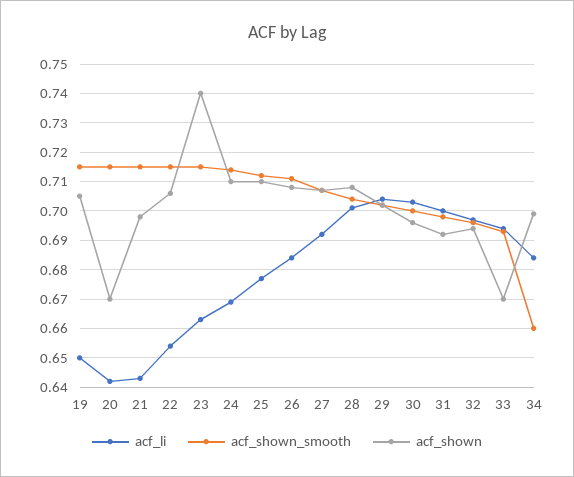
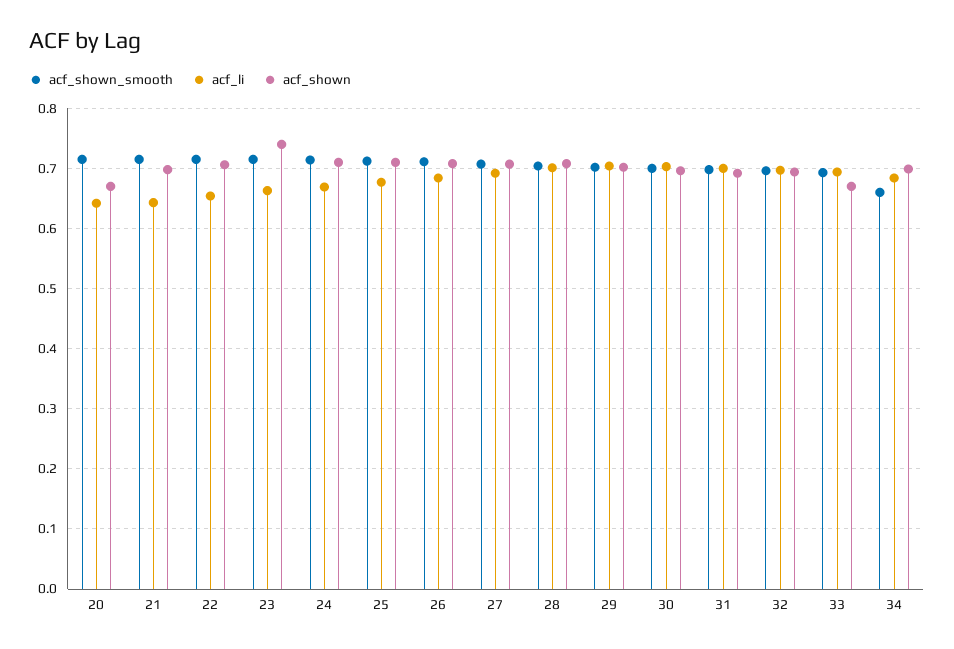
  {
    "acf_li": {
-     "19": 0.65,
      "20": 0.64,
      "21": 0.645,
      "22": 0.655,
      "23": 0.665,
      "24": 0.67,
      "25": 0.675,
      "26": 0.685,
      "27": 0.69,
      "28": 0.7,
      "29": 0.705,
      "30": 0.705,
      "31": 0.7,
      "32": 0.695,
      "33": 0.695,
      "34": 0.685
    },
    "acf_shown_smooth": {
-     "19": 0.715,
      "20": 0.715,
      "21": 0.715,
      "22": 0.715,
      "23": 0.715,
      "24": 0.715,
      "25": 0.71,
      "26": 0.71,
      "27": 0.705,
      "28": 0.705,
      "29": 0.7,
      "30": 0.7,
      "31": 0.7,
      "32": 0.695,
      "33": 0.695,
      "34": 0.66
    },
    "acf_shown": {
-     "19": 0.705,
      "20": 0.67,
      "21": 0.7,
      "22": 0.705,
      "23": 0.74,
      "24": 0.71,
      "25": 0.71,
      "26": 0.71,
      "27": 0.705,
      "28": 0.71,
      "29": 0.7,
      "30": 0.695,
      "31": 0.69,
      "32": 0.695,
      "33": 0.67,
      "34": 0.7
    }
  }

